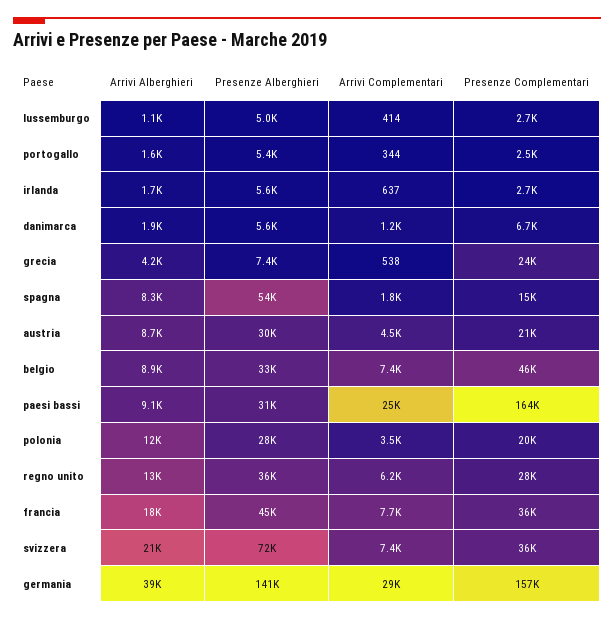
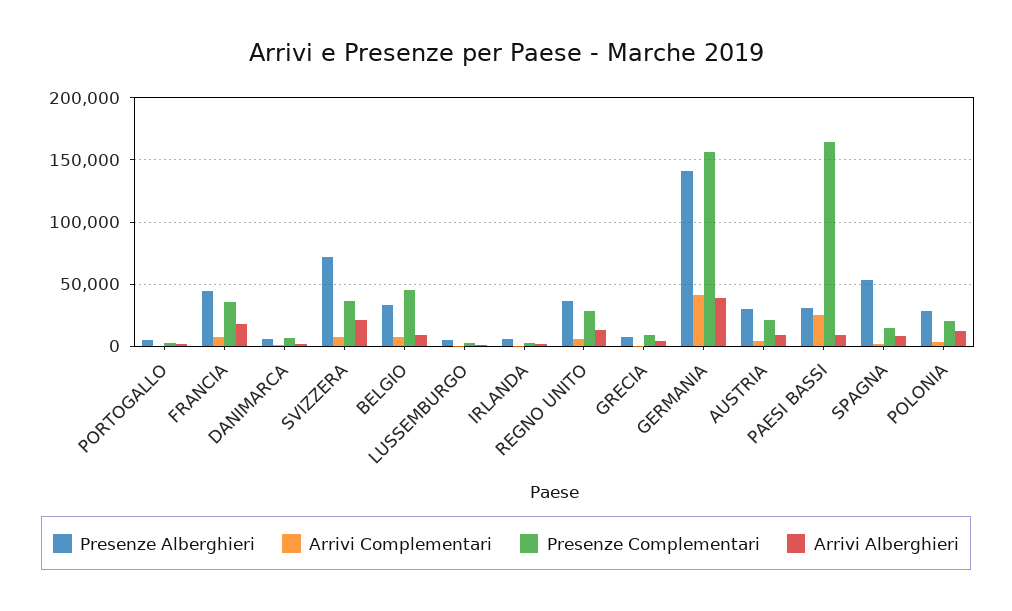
  {
    "Arrivi Alberghieri": {
      "lussemburgo": 1100,
      "portogallo": 1600,
      "irlanda": 1700,
      "danimarca": 1900,
      "grecia": 4200,
      "spagna": 8300,
      "austria": 8700,
      "belgio": 8900,
      "paesi bassi": 9100,
      "polonia": 12000,
      "regno unito": 13000,
      "francia": 18000,
      "svizzera": 21000,
      "germania": 39000
    },
    "Presenze Alberghieri": {
      "lussemburgo": 5000,
      "portogallo": 5400,
      "irlanda": 5600,
      "danimarca": 5600,
      "grecia": 7400,
      "spagna": 54000,
      "austria": 30000,
      "belgio": 33000,
      "paesi bassi": 31000,
      "polonia": 28000,
      "regno unito": 36000,
      "francia": 45000,
      "svizzera": 72000,
      "germania": 141000
    },
    "Arrivi Complementari": {
      "lussemburgo": 414,
      "portogallo": 344,
      "irlanda": 637,
      "danimarca": 1200,
      "grecia": 538,
      "spagna": 1800,
      "austria": 4500,
      "belgio": 7400,
      "paesi bassi": 25000,
      "polonia": 3500,
      "regno unito": 6200,
      "francia": 7700,
      "svizzera": 7400,
-     "germania": 29000
+     "germania": 40000
    },
    "Presenze Complementari": {
      "lussemburgo": 2700,
      "portogallo": 2500,
      "irlanda": 2700,
      "danimarca": 6700,
-     "grecia": 24000,
+     "grecia": 10000,
      "spagna": 15000,
      "austria": 21000,
      "belgio": 46000,
      "paesi bassi": 164000,
      "polonia": 20000,
      "regno unito": 28000,
      "francia": 36000,
      "svizzera": 36000,
      "germania": 157000
    }
  }

